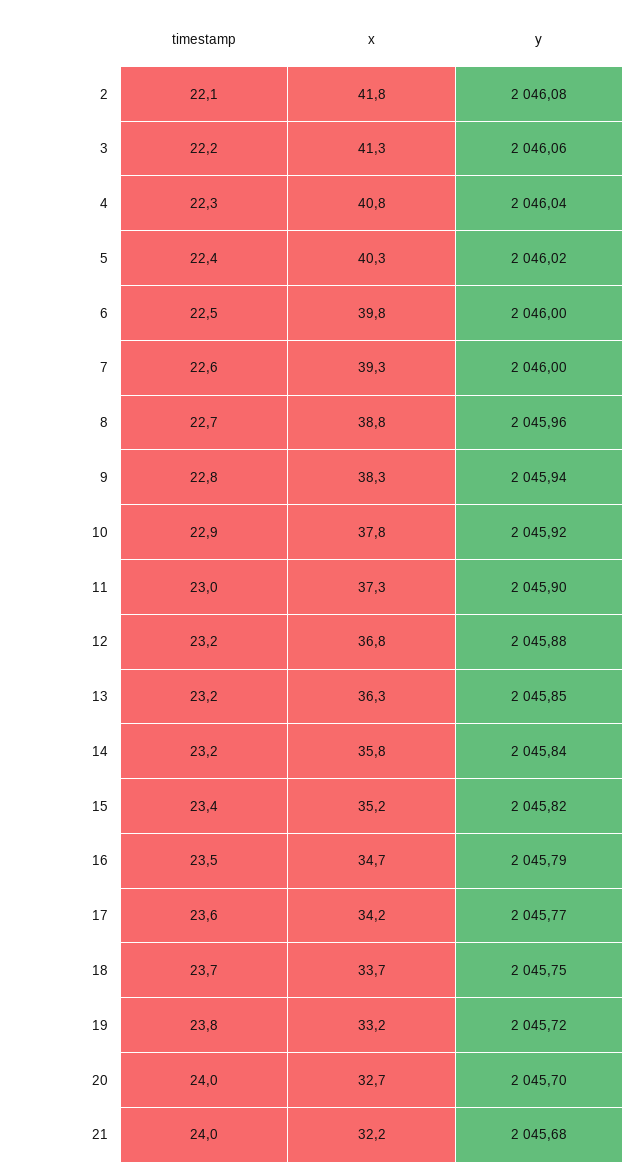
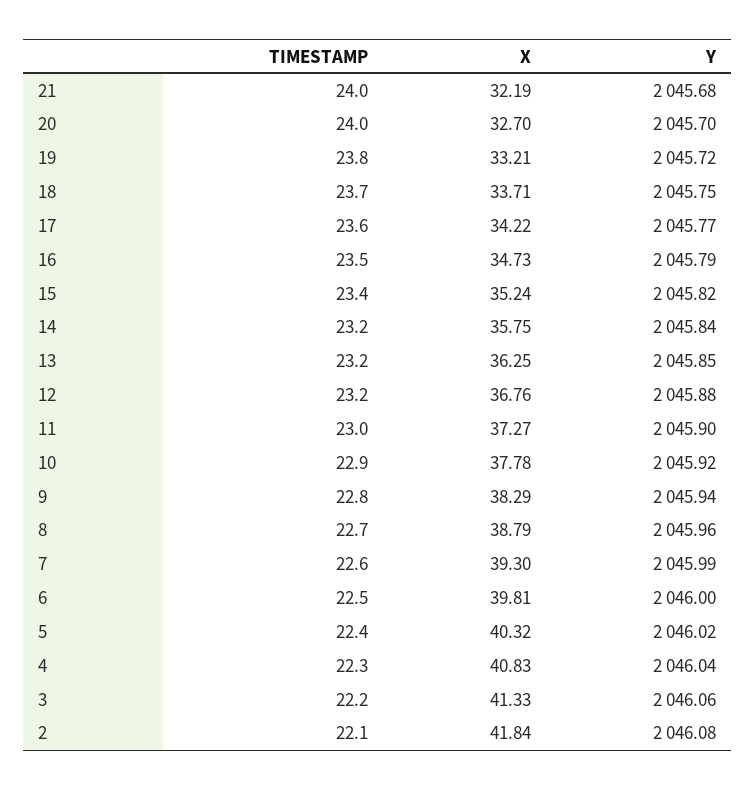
  {
    "timestamp": {
      "2": 22.1,
      "3": 22.2,
      "4": 22.3,
      "5": 22.4,
      "6": 22.5,
      "7": 22.6,
      "8": 22.7,
      "9": 22.8,
      "10": 22.9,
      "11": 23,
      "12": 23.2,
      "13": 23.2,
      "14": 23.2,
      "15": 23.4,
      "16": 23.5,
      "17": 23.6,
      "18": 23.7,
      "19": 23.8,
      "20": 24,
      "21": 24
    },
    "x": {
      "2": 41.84,
      "3": 41.33,
      "4": 40.83,
      "5": 40.32,
      "6": 39.81,
      "7": 39.3,
      "8": 38.79,
      "9": 38.29,
      "10": 37.78,
      "11": 37.27,
      "12": 36.76,
      "13": 36.25,
      "14": 35.75,
      "15": 35.24,
      "16": 34.73,
      "17": 34.22,
      "18": 33.71,
      "19": 33.21,
      "20": 32.7,
      "21": 32.19
    },
    "y": {
      "2": 2046.08,
      "3": 2046.06,
      "4": 2046.04,
      "5": 2046.02,
      "6": 2046,
-     "7": 2046,
+     "7": 2045.99,
      "8": 2045.96,
      "9": 2045.94,
      "10": 2045.92,
      "11": 2045.9,
      "12": 2045.88,
      "13": 2045.85,
      "14": 2045.84,
      "15": 2045.82,
      "16": 2045.79,
      "17": 2045.77,
      "18": 2045.75,
      "19": 2045.72,
      "20": 2045.7,
      "21": 2045.68
    }
  }

